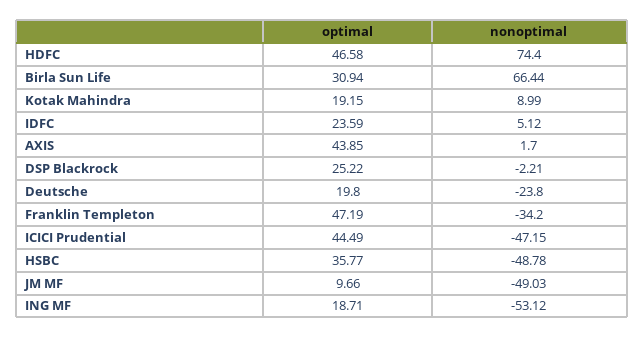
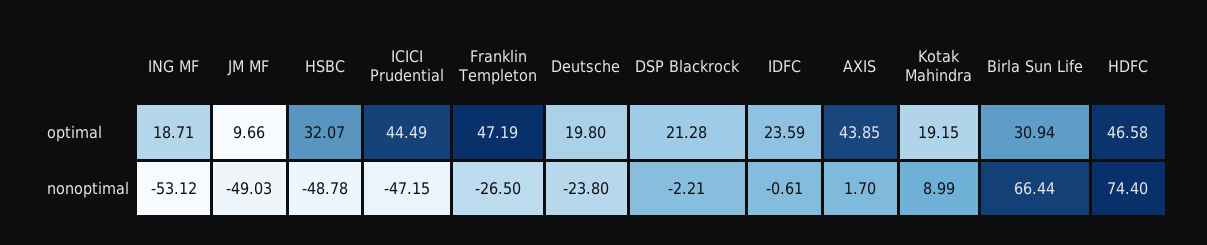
  {
    "optimal": {
      "HDFC": 46.58,
      "Birla Sun Life": 30.94,
      "Kotak Mahindra": 19.15,
      "IDFC": 23.59,
      "AXIS": 43.85,
-     "DSP Blackrock": 25.22,
+     "DSP Blackrock": 21.28,
      "Deutsche": 19.8,
      "Franklin Templeton": 47.19,
      "ICICI Prudential": 44.49,
-     "HSBC": 35.77,
+     "HSBC": 32.07,
      "JM MF": 9.66,
      "ING MF": 18.71
    },
    "nonoptimal": {
      "HDFC": 74.4,
      "Birla Sun Life": 66.44,
      "Kotak Mahindra": 8.99,
-     "IDFC": 5.12,
+     "IDFC": -0.61,
      "AXIS": 1.7,
      "DSP Blackrock": -2.21,
      "Deutsche": -23.8,
-     "Franklin Templeton": -34.2,
+     "Franklin Templeton": -26.5,
      "ICICI Prudential": -47.15,
      "HSBC": -48.78,
      "JM MF": -49.03,
      "ING MF": -53.12
    }
  }

